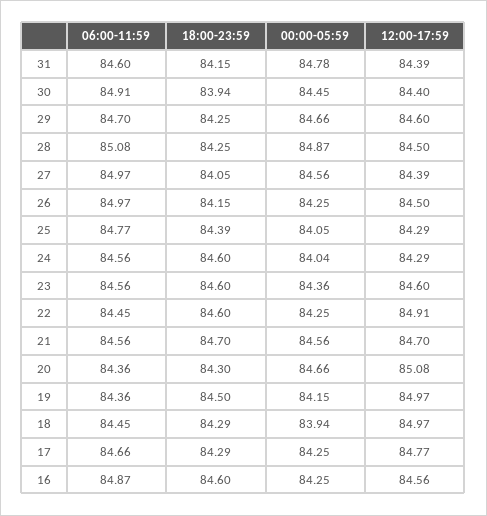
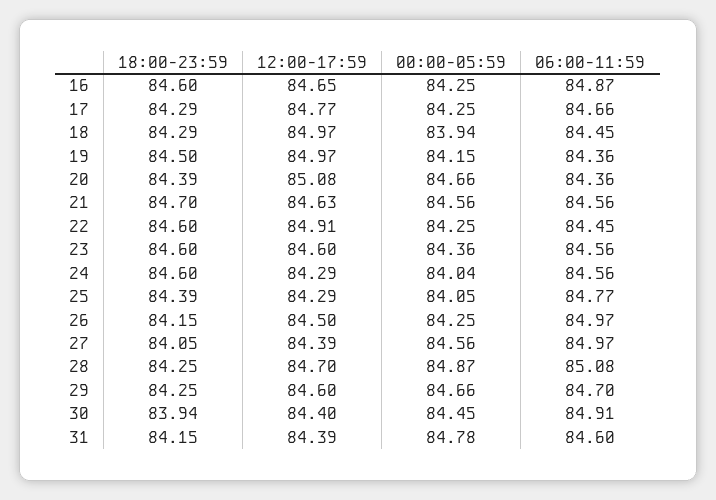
  {
    "06:00-11:59": {
      "31": 84.6,
      "30": 84.91,
      "29": 84.7,
      "28": 85.08,
      "27": 84.97,
      "26": 84.97,
      "25": 84.77,
      "24": 84.56,
      "23": 84.56,
      "22": 84.45,
      "21": 84.56,
      "20": 84.36,
      "19": 84.36,
      "18": 84.45,
      "17": 84.66,
      "16": 84.87
    },
    "18:00-23:59": {
      "31": 84.15,
      "30": 83.94,
      "29": 84.25,
      "28": 84.25,
      "27": 84.05,
      "26": 84.15,
      "25": 84.39,
      "24": 84.6,
      "23": 84.6,
      "22": 84.6,
      "21": 84.7,
-     "20": 84.3,
+     "20": 84.39,
      "19": 84.5,
      "18": 84.29,
      "17": 84.29,
      "16": 84.6
    },
    "00:00-05:59": {
      "31": 84.78,
      "30": 84.45,
      "29": 84.66,
      "28": 84.87,
      "27": 84.56,
      "26": 84.25,
      "25": 84.05,
      "24": 84.04,
      "23": 84.36,
      "22": 84.25,
      "21": 84.56,
      "20": 84.66,
      "19": 84.15,
      "18": 83.94,
      "17": 84.25,
      "16": 84.25
    },
    "12:00-17:59": {
      "31": 84.39,
      "30": 84.4,
      "29": 84.6,
-     "28": 84.5,
+     "28": 84.7,
      "27": 84.39,
      "26": 84.5,
      "25": 84.29,
      "24": 84.29,
      "23": 84.6,
      "22": 84.91,
-     "21": 84.7,
+     "21": 84.63,
      "20": 85.08,
      "19": 84.97,
      "18": 84.97,
      "17": 84.77,
-     "16": 84.56
+     "16": 84.65
    }
  }

